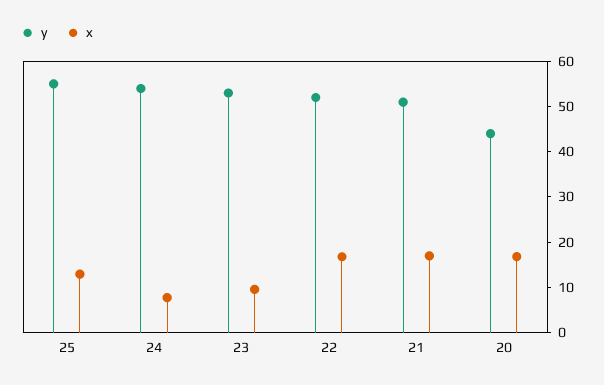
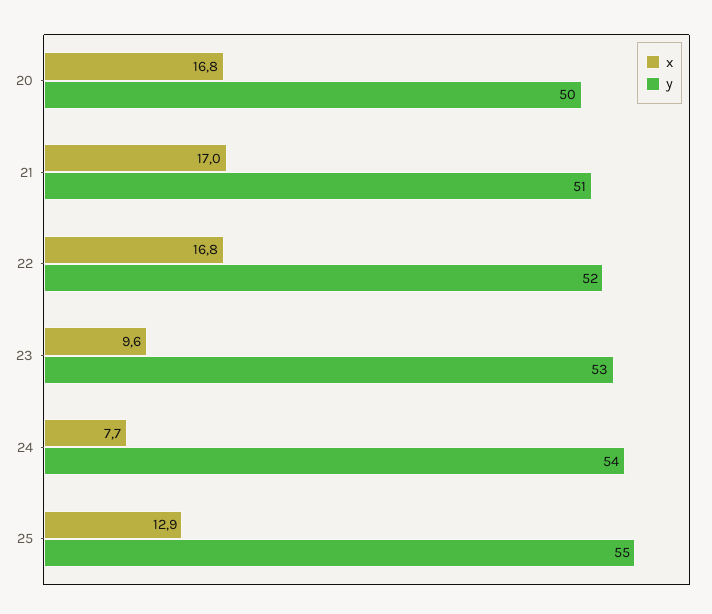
  {
    "y": {
      "25": 55,
      "24": 54,
      "23": 53,
      "22": 52,
      "21": 51,
-     "20": 44
+     "20": 50
    },
    "x": {
      "25": 12.9,
      "24": 7.7,
      "23": 9.6,
      "22": 16.8,
      "21": 17,
      "20": 16.8
    }
  }

